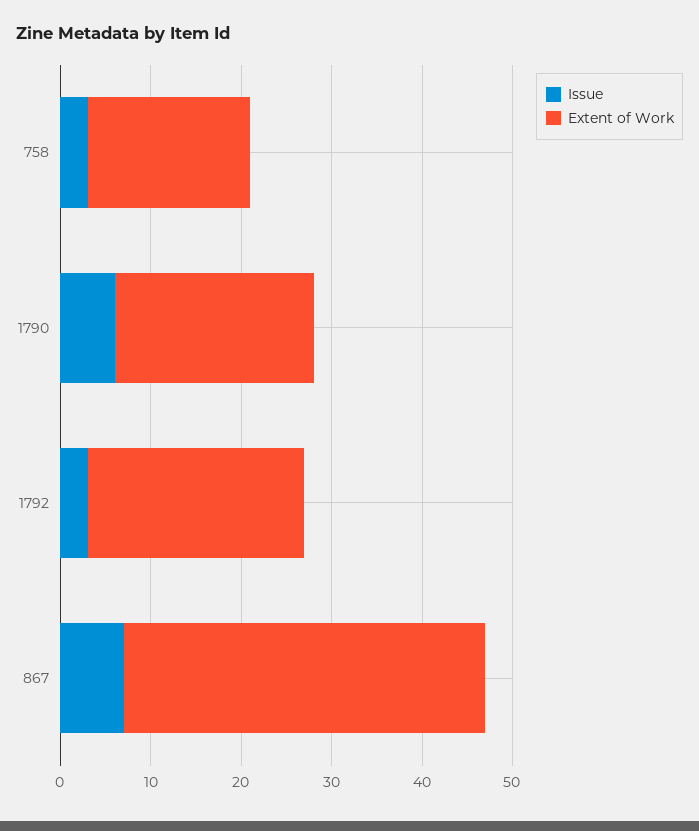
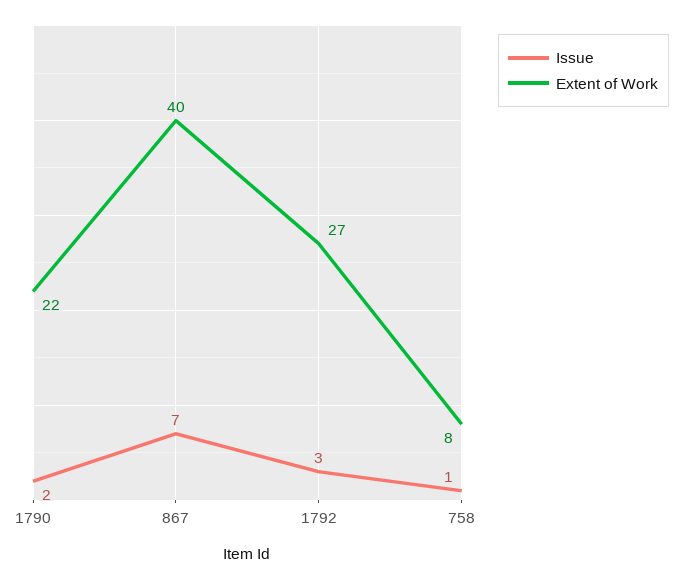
  {
    "Issue": {
-     "758": 3,
+     "758": 1,
-     "1790": 6,
+     "1790": 2,
      "1792": 3,
      "867": 7
    },
    "Extent of Work": {
-     "758": 18,
+     "758": 8,
      "1790": 22,
-     "1792": 24,
+     "1792": 27,
      "867": 40
    }
  }

